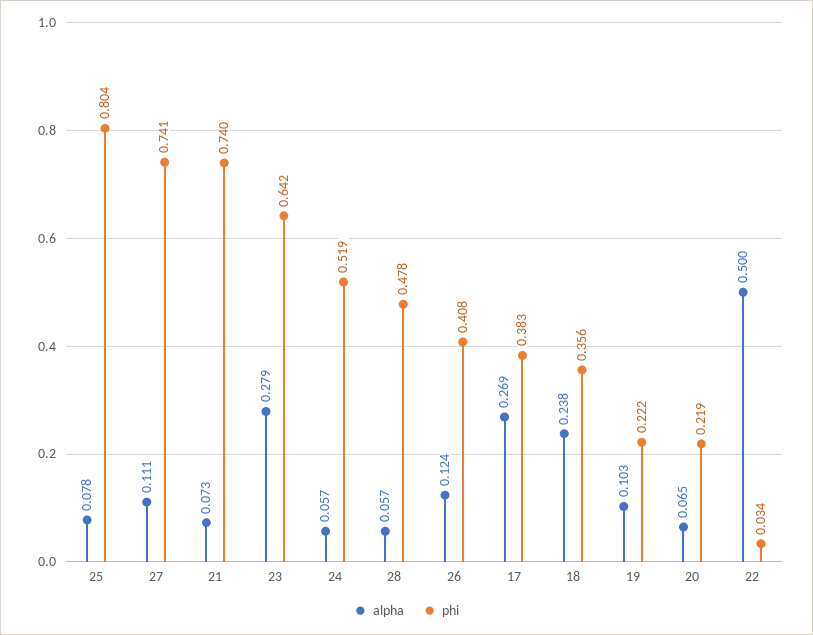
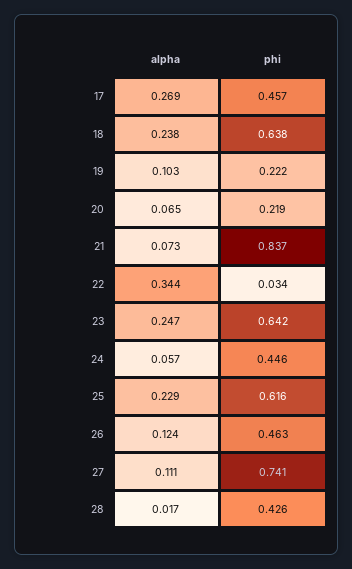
  {
    "alpha": {
-     "25": 0.078,
+     "25": 0.229,
      "27": 0.111,
      "21": 0.073,
-     "23": 0.279,
+     "23": 0.247,
      "24": 0.057,
-     "28": 0.057,
+     "28": 0.017,
      "26": 0.124,
      "17": 0.269,
      "18": 0.238,
      "19": 0.103,
      "20": 0.065,
-     "22": 0.5
+     "22": 0.344
    },
    "phi": {
-     "25": 0.804,
+     "25": 0.616,
      "27": 0.741,
-     "21": 0.74,
+     "21": 0.837,
      "23": 0.642,
-     "24": 0.519,
+     "24": 0.446,
-     "28": 0.478,
+     "28": 0.426,
-     "26": 0.408,
+     "26": 0.463,
-     "17": 0.383,
+     "17": 0.457,
-     "18": 0.356,
+     "18": 0.638,
      "19": 0.222,
      "20": 0.219,
      "22": 0.034
    }
  }

